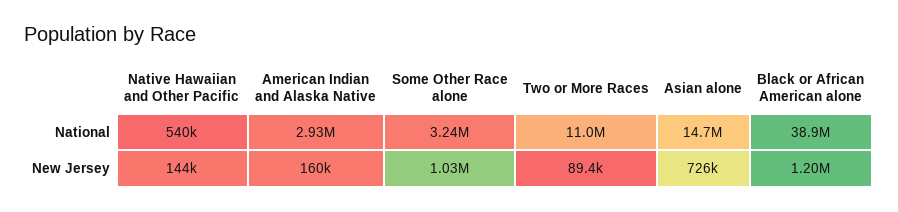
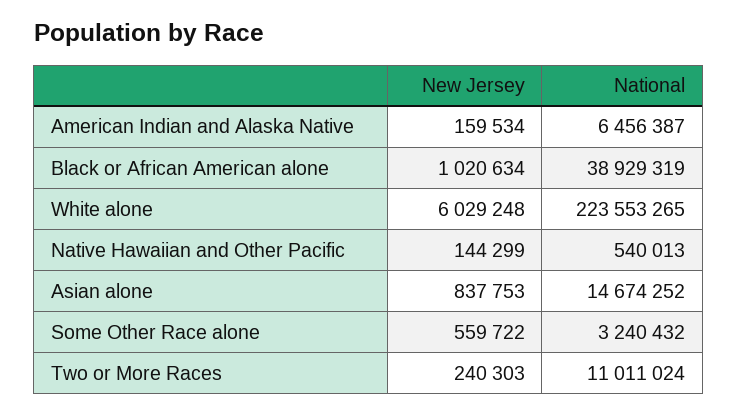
  {
    "Native Hawaiian and Other Pacific": {
      "National": 540013,
      "New Jersey": 144299
    },
    "American Indian and Alaska Native": {
-     "National": 2930000,
+     "National": 6456387,
      "New Jersey": 159534
    },
    "Some Other Race alone": {
      "National": 3240432,
-     "New Jersey": 1030000
+     "New Jersey": 559722
    },
    "Two or More Races": {
      "National": 11011024,
-     "New Jersey": 89400
+     "New Jersey": 240303
    },
    "Asian alone": {
      "National": 14674252,
-     "New Jersey": 726000
+     "New Jersey": 837753
    },
    "Black or African American alone": {
      "National": 38929319,
-     "New Jersey": 1200000
+     "New Jersey": 1020634
-   }
+   },
+   "White alone": {
+     "New Jersey": 6029248,
+     "National": 223553265
+   }
  }

